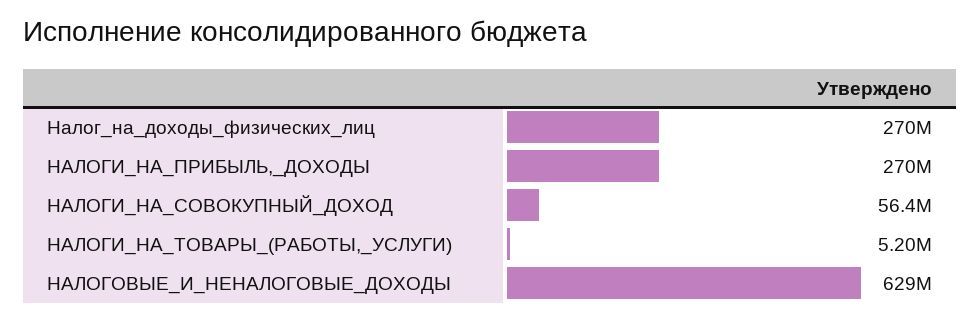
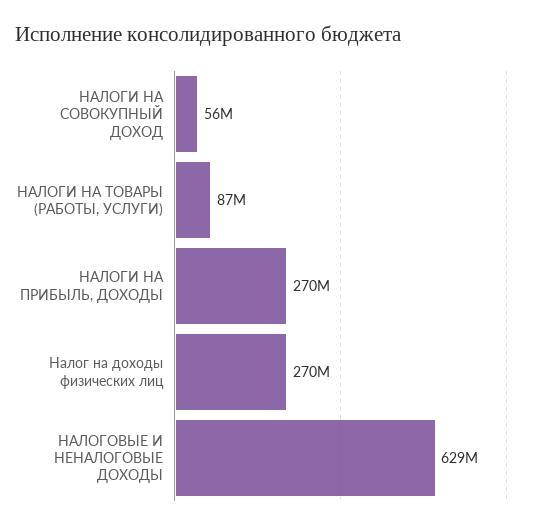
  {
    "Налог_на_доходы_физических_лиц": 270000000,
    "НАЛОГИ_НА_ПРИБЫЛЬ,_ДОХОДЫ": 270000000,
    "НАЛОГИ_НА_СОВОКУПНЫЙ_ДОХОД": 56400000,
-   "НАЛОГИ_НА_ТОВАРЫ_(РАБОТЫ,_УСЛУГИ)": 5200000,
+   "НАЛОГИ_НА_ТОВАРЫ_(РАБОТЫ,_УСЛУГИ)": 87000000,
    "НАЛОГОВЫЕ_И_НЕНАЛОГОВЫЕ_ДОХОДЫ": 629000000
  }

